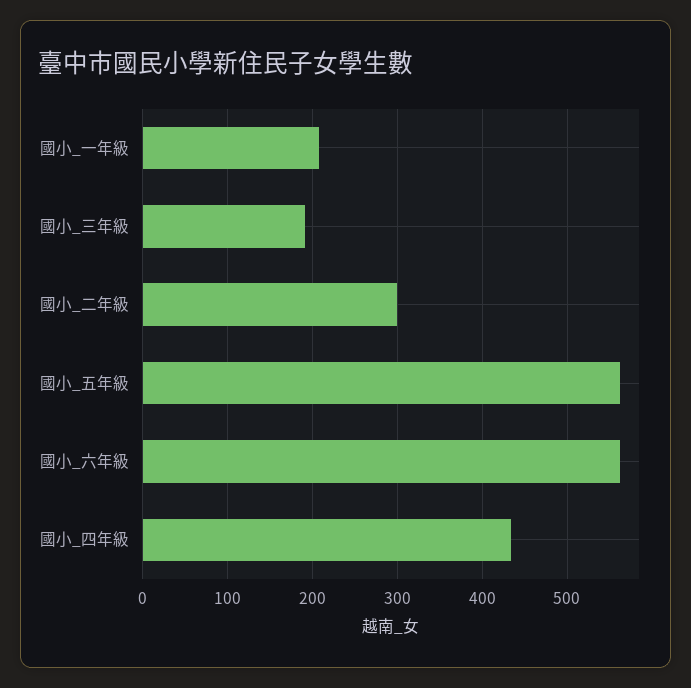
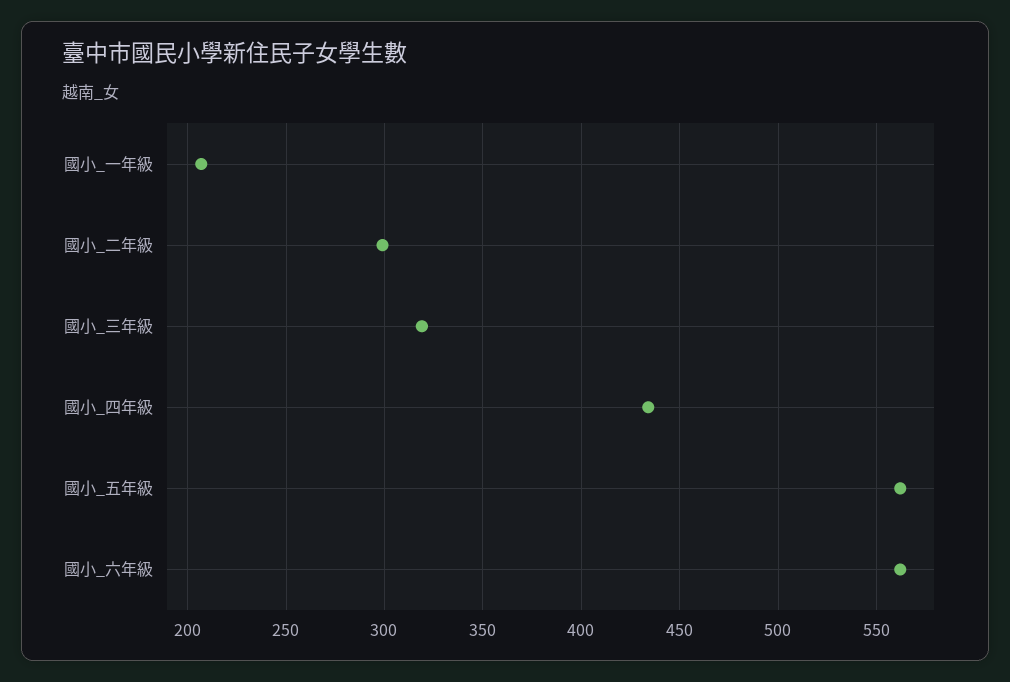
  {
    "國小_一年級": 205,
-   "國小_三年級": 190,
+   "國小_三年級": 320,
    "國小_二年級": 300,
    "國小_五年級": 560,
    "國小_六年級": 560,
    "國小_四年級": 435
  }

